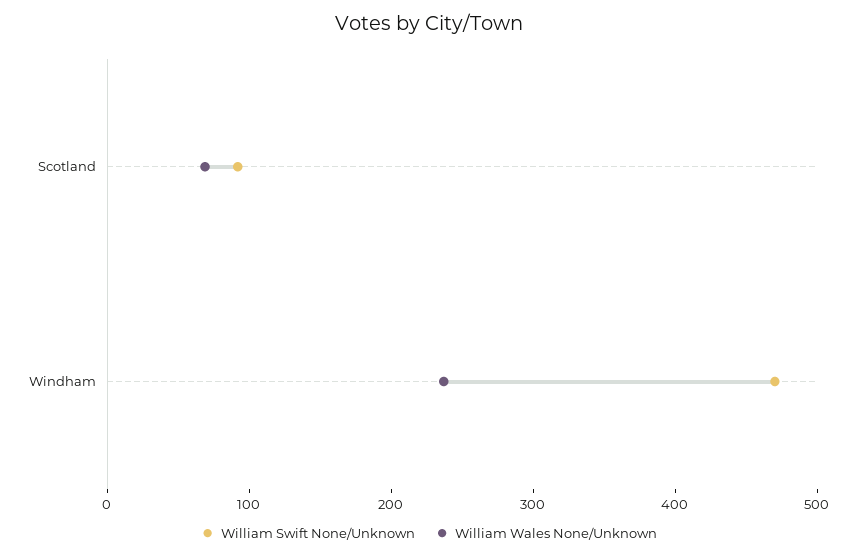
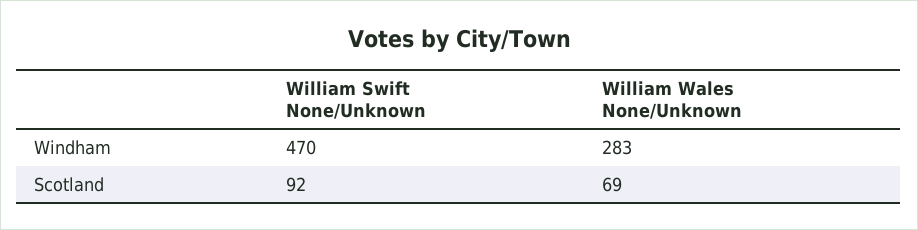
  {
    "William Swift None/Unknown": {
      "Scotland": 92,
      "Windham": 470
    },
    "William Wales None/Unknown": {
      "Scotland": 69,
-     "Windham": 240
+     "Windham": 283
    }
  }

